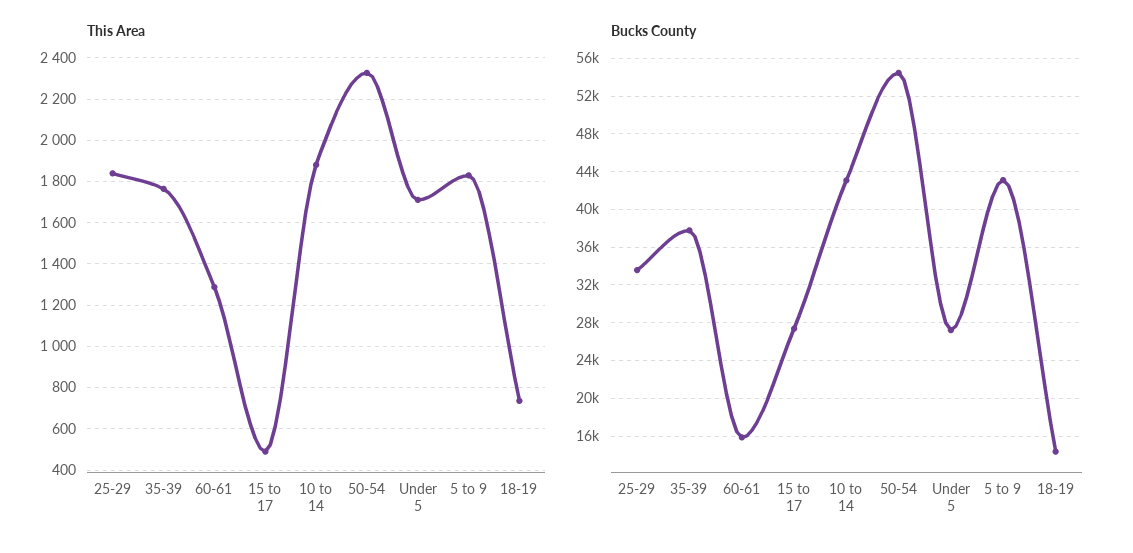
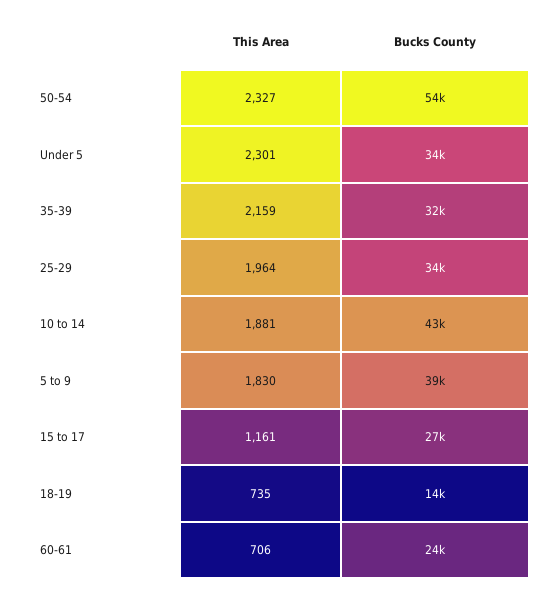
  {
    "This Area": {
-     "25-29": 1850,
+     "25-29": 1964,
-     "35-39": 1750,
+     "35-39": 2159,
-     "60-61": 1300,
+     "60-61": 706,
-     "15 to 17": 500,
+     "15 to 17": 1161,
      "10 to 14": 1881,
      "50-54": 2327,
-     "Under 5": 1700,
+     "Under 5": 2301,
      "5 to 9": 1830,
      "18-19": 735
    },
    "Bucks County": {
      "25-29": 34000,
-     "35-39": 38000,
+     "35-39": 32000,
-     "60-61": 16000,
+     "60-61": 24000,
      "15 to 17": 27000,
      "10 to 14": 43000,
      "50-54": 54000,
-     "Under 5": 27000,
+     "Under 5": 34000,
-     "5 to 9": 43000,
+     "5 to 9": 39000,
      "18-19": 14000
    }
  }

